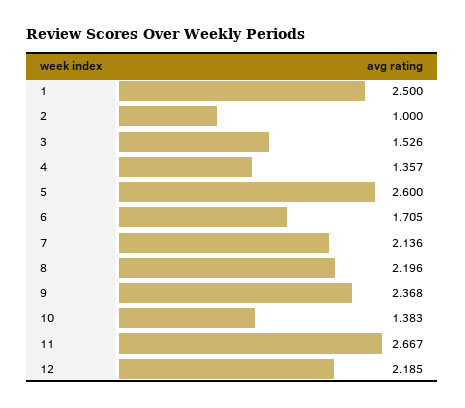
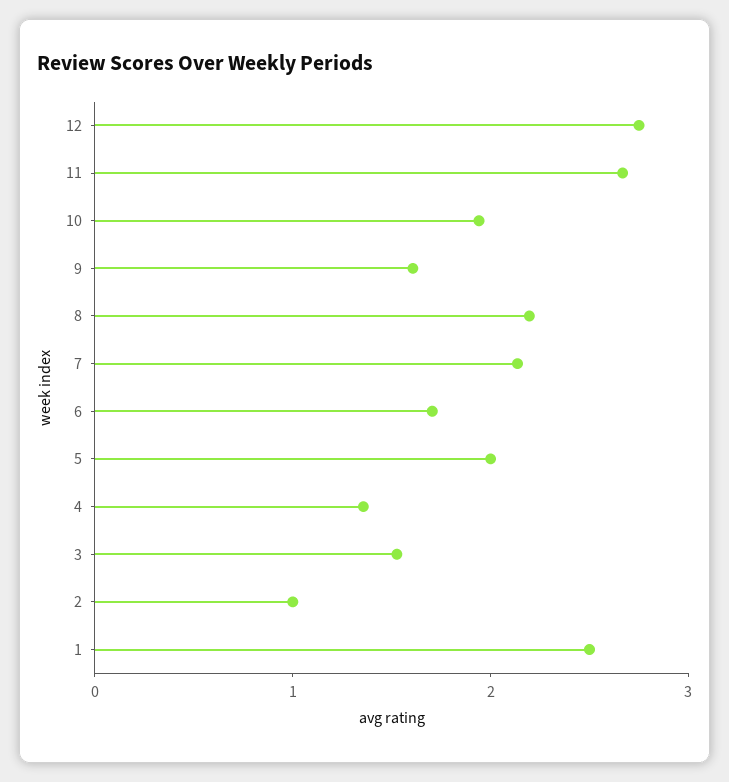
  {
    "1": 2.5,
    "2": 1,
    "3": 1.526,
    "4": 1.357,
-   "5": 2.6,
+   "5": 2,
    "6": 1.705,
    "7": 2.136,
    "8": 2.196,
-   "9": 2.368,
+   "9": 1.6,
-   "10": 1.383,
+   "10": 2,
    "11": 2.667,
-   "12": 2.185
+   "12": 2.8
  }

